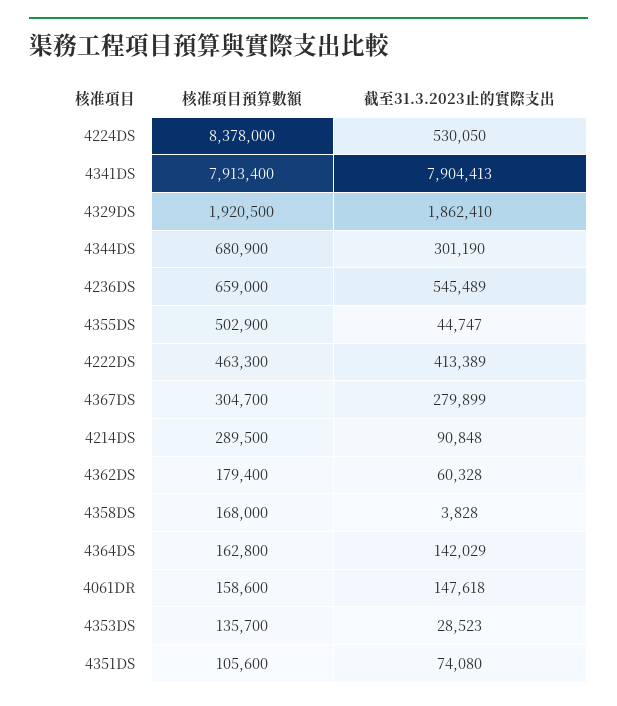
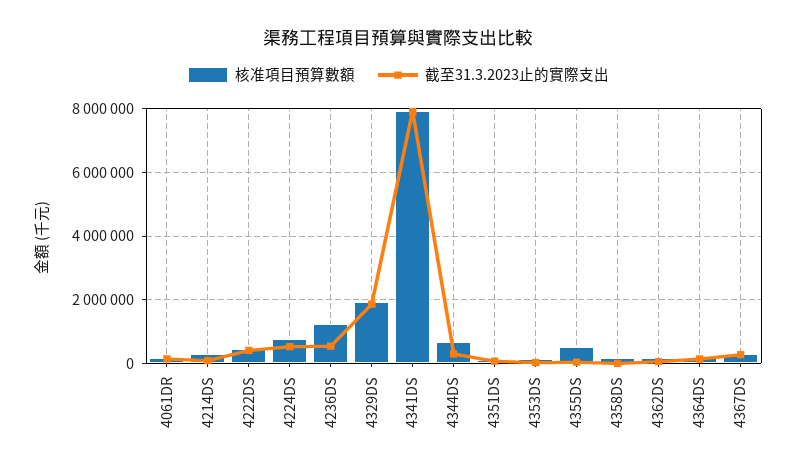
  {
    "核准項目預算數額": {
-     "4224DS": 8378000,
+     "4224DS": 800000,
      "4341DS": 7913400,
      "4329DS": 1920500,
      "4344DS": 680900,
-     "4236DS": 659000,
+     "4236DS": 1200000,
      "4355DS": 502900,
      "4222DS": 463300,
      "4367DS": 304700,
      "4214DS": 289500,
      "4362DS": 179400,
      "4358DS": 168000,
      "4364DS": 162800,
      "4061DR": 158600,
      "4353DS": 135700,
      "4351DS": 105600
    },
    "截至31.3.2023止的實際支出": {
      "4224DS": 530050,
      "4341DS": 7904413,
      "4329DS": 1862410,
      "4344DS": 301190,
      "4236DS": 545489,
      "4355DS": 44747,
      "4222DS": 413389,
      "4367DS": 279899,
      "4214DS": 90848,
      "4362DS": 60328,
      "4358DS": 3828,
      "4364DS": 142029,
      "4061DR": 147618,
      "4353DS": 28523,
      "4351DS": 74080
    }
  }

